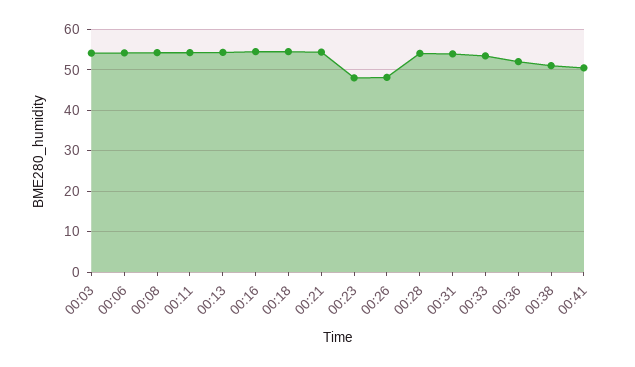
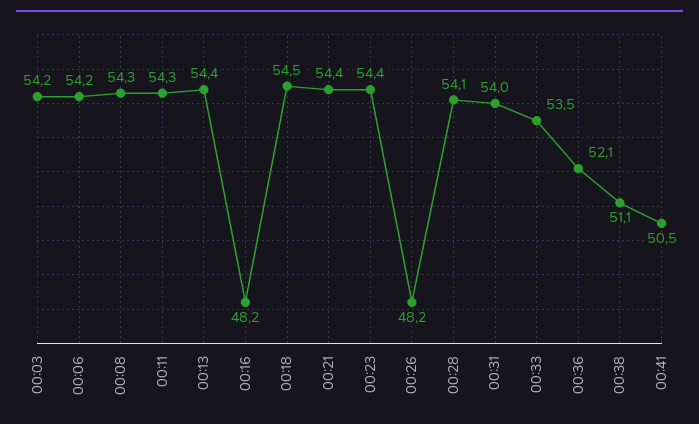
  {
    "00:03": 54.2,
    "00:06": 54.2,
    "00:08": 54.3,
    "00:11": 54.3,
    "00:13": 54.4,
-   "00:16": 54,
+   "00:16": 48.2,
    "00:18": 54.5,
    "00:21": 54.4,
-   "00:23": 48,
+   "00:23": 54.4,
    "00:26": 48.2,
    "00:28": 54.1,
    "00:31": 54,
    "00:33": 53.5,
    "00:36": 52.1,
    "00:38": 51.1,
    "00:41": 50.5
  }

